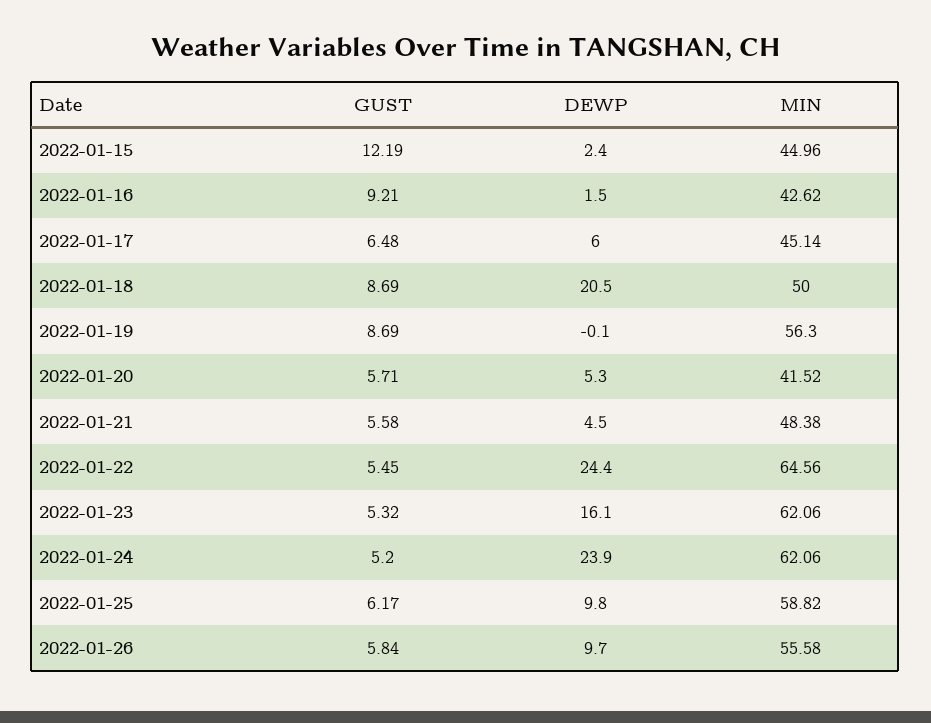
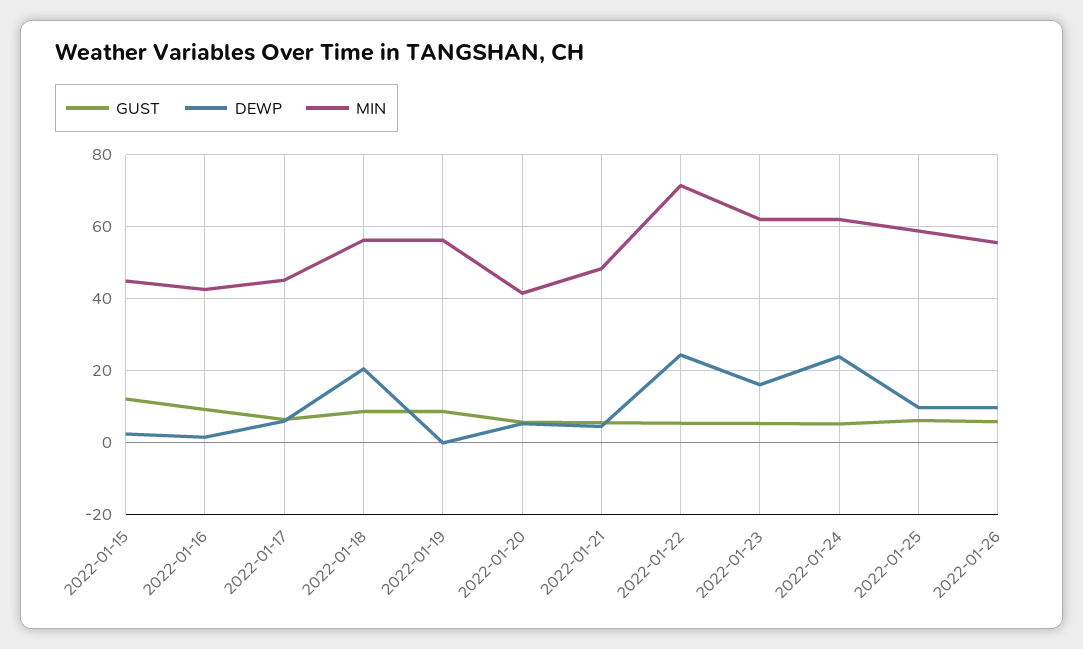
  {
    "GUST": {
      "2022-01-15": 12.19,
      "2022-01-16": 9.21,
      "2022-01-17": 6.48,
      "2022-01-18": 8.69,
      "2022-01-19": 8.69,
      "2022-01-20": 5.71,
      "2022-01-21": 5.58,
      "2022-01-22": 5.45,
      "2022-01-23": 5.32,
      "2022-01-24": 5.2,
      "2022-01-25": 6.17,
      "2022-01-26": 5.84
    },
    "DEWP": {
      "2022-01-15": 2.4,
      "2022-01-16": 1.5,
      "2022-01-17": 6,
      "2022-01-18": 20.5,
      "2022-01-19": -0.1,
      "2022-01-20": 5.3,
      "2022-01-21": 4.5,
      "2022-01-22": 24.4,
      "2022-01-23": 16.1,
      "2022-01-24": 23.9,
      "2022-01-25": 9.8,
      "2022-01-26": 9.7
    },
    "MIN": {
      "2022-01-15": 44.96,
      "2022-01-16": 42.62,
      "2022-01-17": 45.14,
-     "2022-01-18": 50,
+     "2022-01-18": 56,
      "2022-01-19": 56.3,
      "2022-01-20": 41.52,
      "2022-01-21": 48.38,
-     "2022-01-22": 64.56,
+     "2022-01-22": 72,
      "2022-01-23": 62.06,
      "2022-01-24": 62.06,
      "2022-01-25": 58.82,
      "2022-01-26": 55.58
    }
  }

